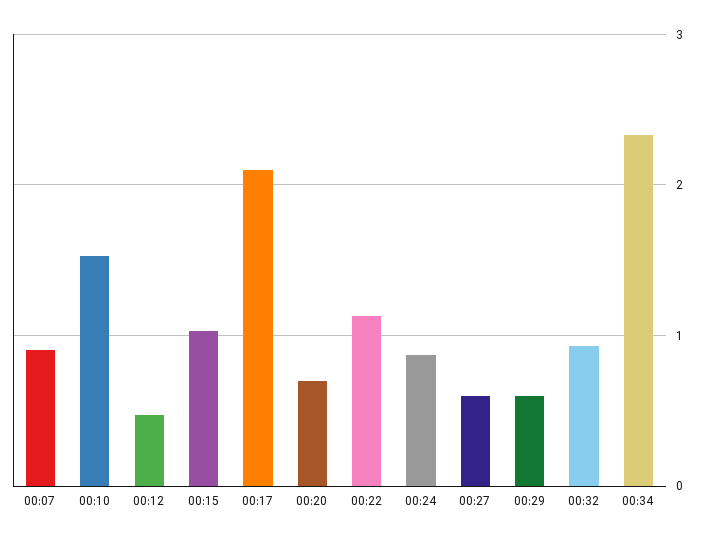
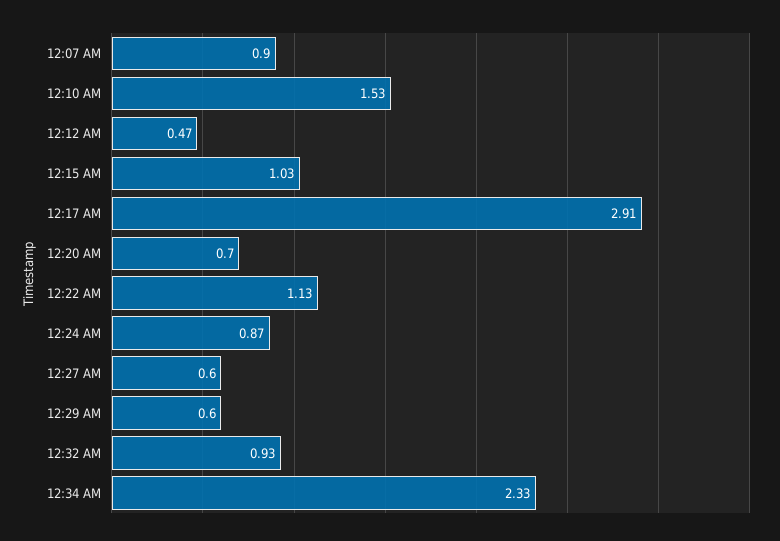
  {
    "00:07": 0.9,
    "00:10": 1.53,
    "00:12": 0.47,
    "00:15": 1.03,
-   "00:17": 2.1,
+   "00:17": 2.91,
    "00:20": 0.7,
    "00:22": 1.13,
    "00:24": 0.87,
    "00:27": 0.6,
    "00:29": 0.6,
    "00:32": 0.93,
    "00:34": 2.33
  }

